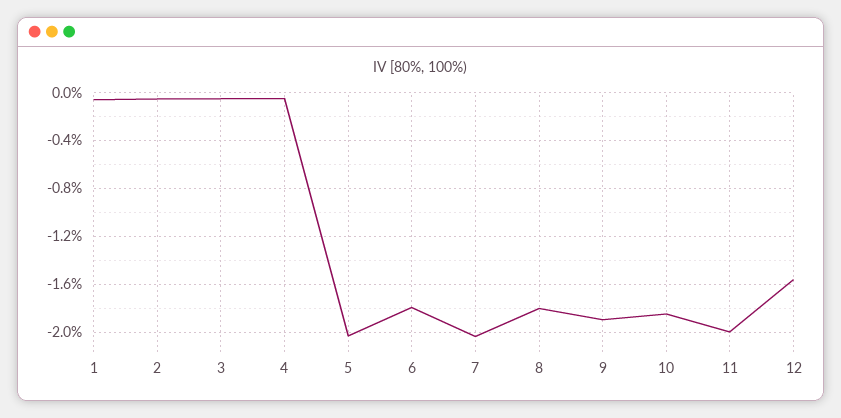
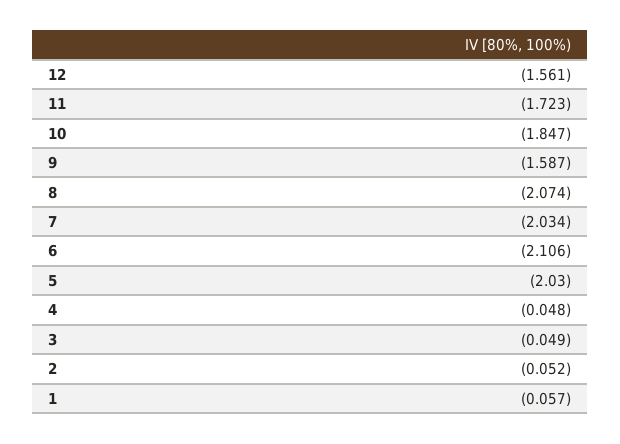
  {
    "1": -0.057,
    "2": -0.052,
    "3": -0.049,
    "4": -0.048,
    "5": -2.03,
-   "6": -1.8,
+   "6": -2.106,
    "7": -2.034,
-   "8": -1.8,
+   "8": -2.074,
-   "9": -1.9,
+   "9": -1.587,
    "10": -1.847,
-   "11": -2,
+   "11": -1.723,
    "12": -1.561
  }

